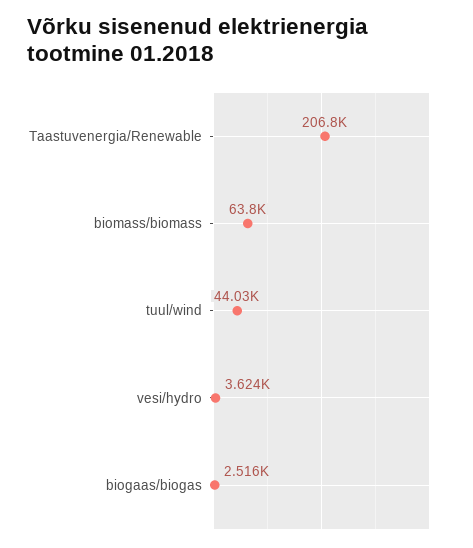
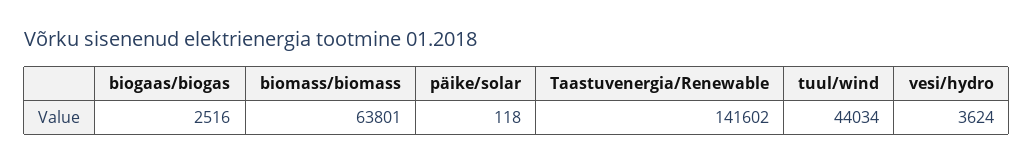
  {
-   "Taastuvenergia/Renewable": 206800,
+   "Taastuvenergia/Renewable": 141602,
    "biomass/biomass": 63801,
    "tuul/wind": 44034,
    "vesi/hydro": 3624,
-   "biogaas/biogas": 2516
+   "biogaas/biogas": 2516,
+   "päike/solar": 118
  }

